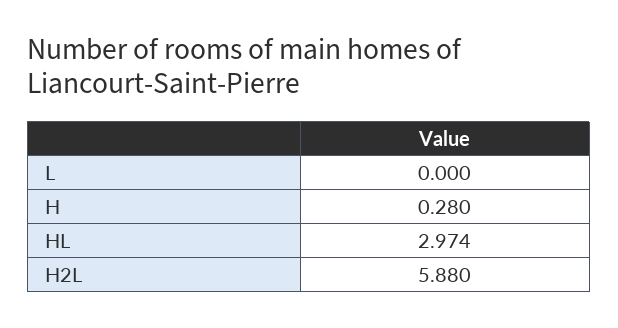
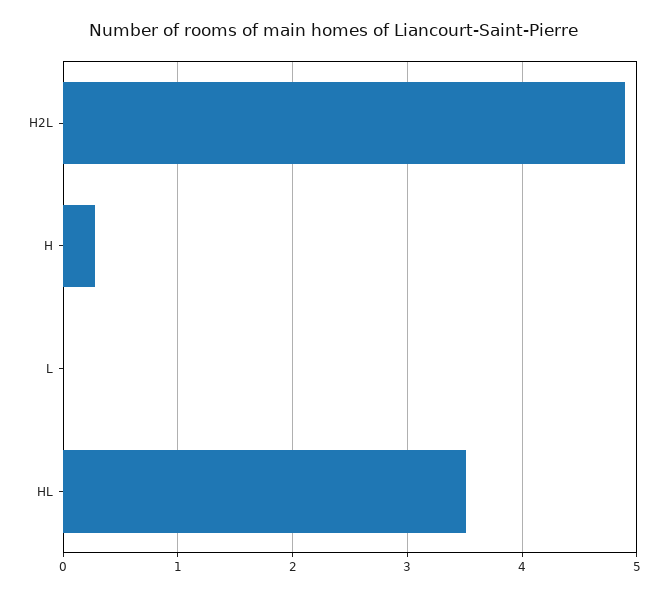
  {
    "L": 0,
    "H": 0.28,
-   "HL": 2.974,
+   "HL": 3.5,
-   "H2L": 5.88
+   "H2L": 4.9
  }

